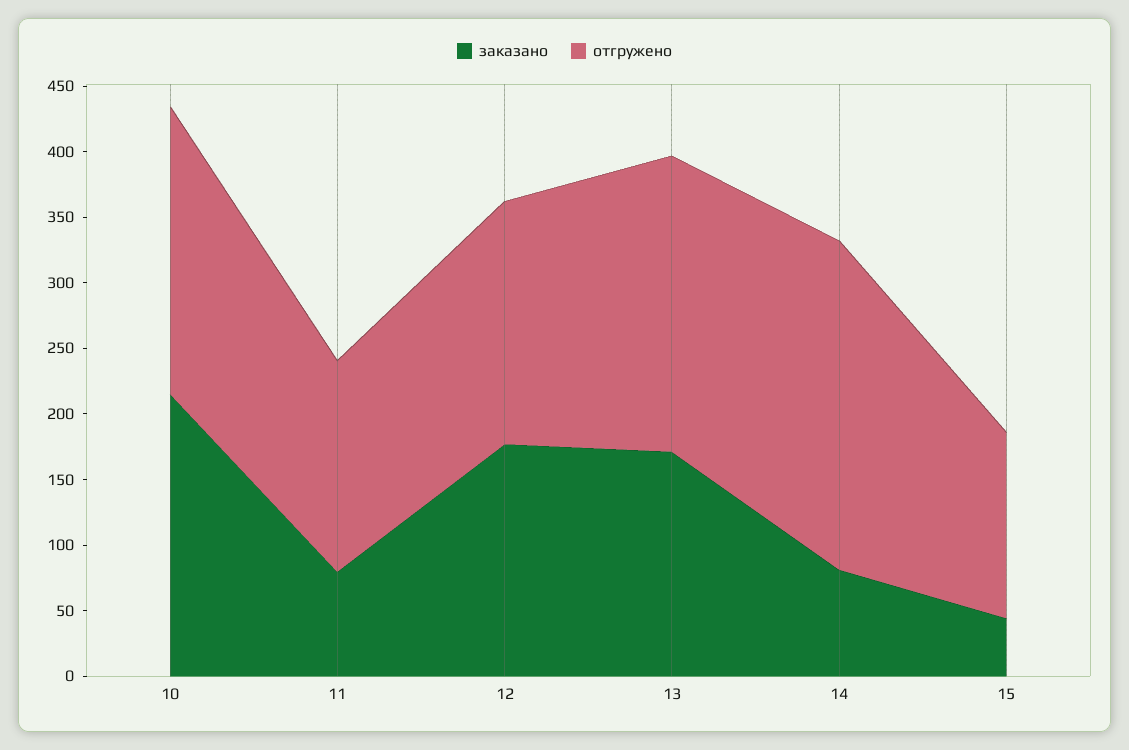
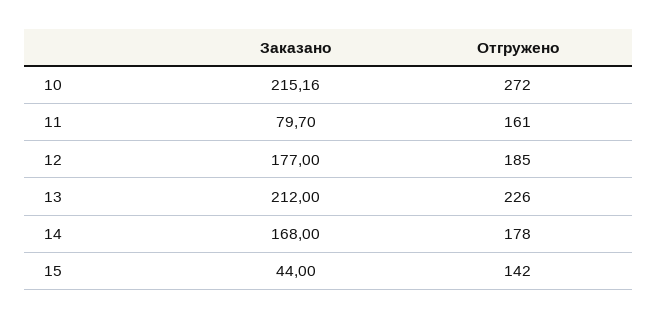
  {
    "заказано": {
      "10": 215.16,
      "11": 79.7,
      "12": 177,
-     "13": 170,
+     "13": 212,
-     "14": 80,
+     "14": 168,
      "15": 44
    },
    "отгружено": {
-     "10": 220,
+     "10": 272,
      "11": 161,
      "12": 185,
      "13": 226,
-     "14": 250,
+     "14": 178,
      "15": 142
    }
  }

